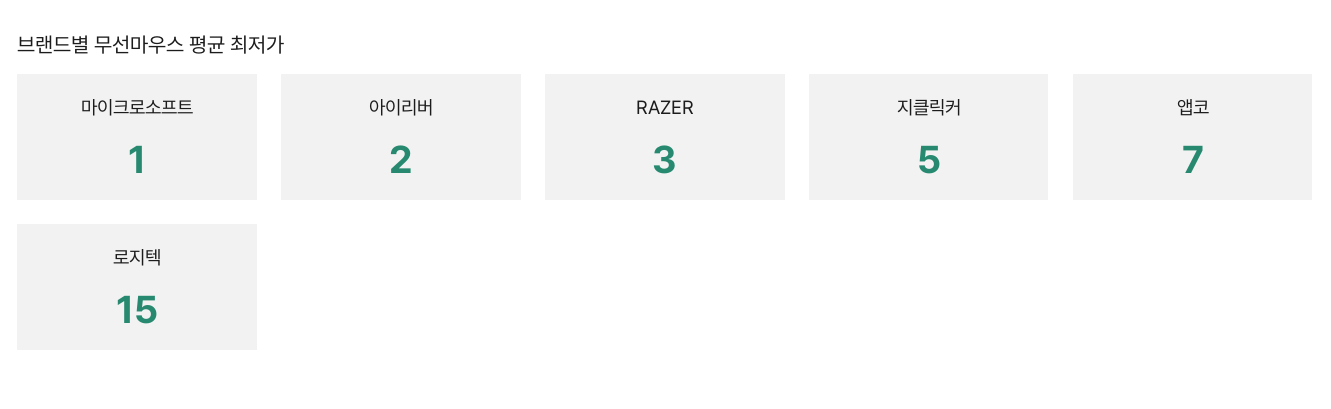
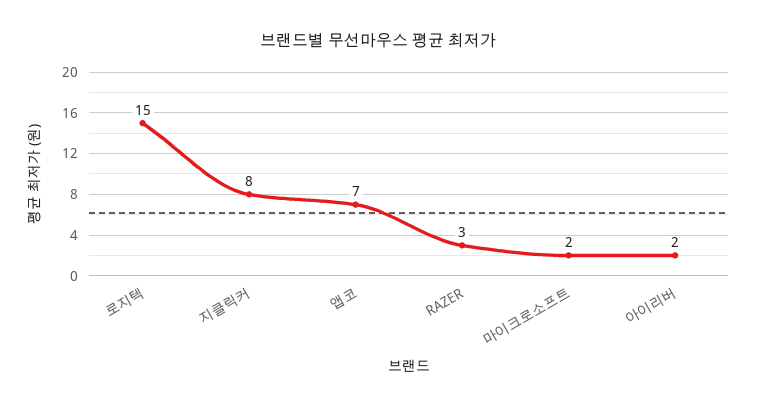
  {
-   "마이크로소프트": 1,
+   "마이크로소프트": 2,
    "아이리버": 2,
    "RAZER": 3,
-   "지클릭커": 5,
+   "지클릭커": 8,
    "앱코": 7,
    "로지텍": 15
  }

